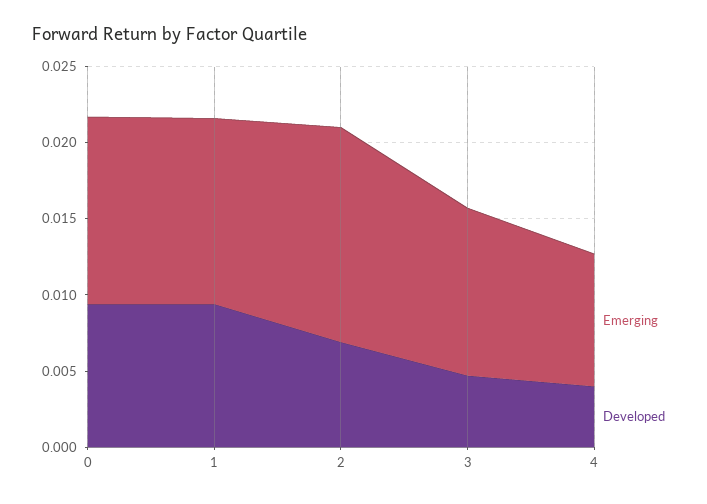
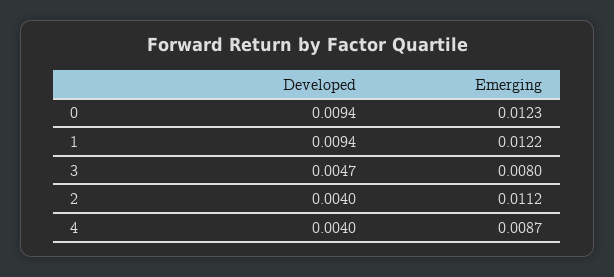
  {
    "Emerging": {
      "0": 0.0123,
      "1": 0.0122,
-     "2": 0.014,
+     "2": 0.0112,
-     "3": 0.011,
+     "3": 0.008,
      "4": 0.0087
    },
    "Developed": {
      "0": 0.0094,
      "1": 0.0094,
-     "2": 0.007,
+     "2": 0.004,
      "3": 0.0047,
      "4": 0.004
    }
  }

